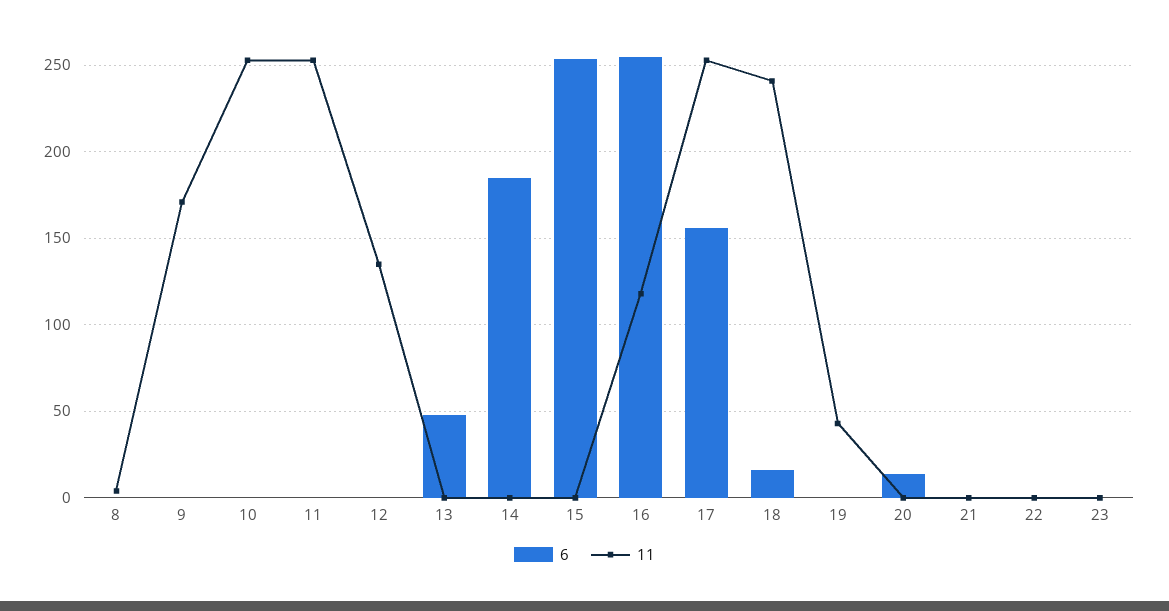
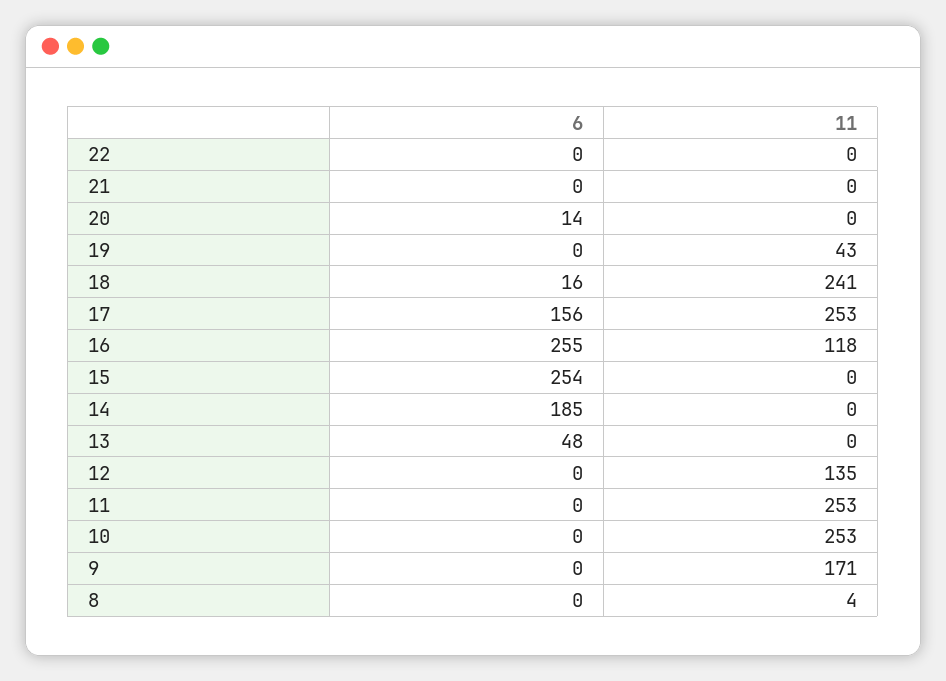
  {
    "6": {
      "8": 0,
      "9": 0,
      "10": 0,
      "11": 0,
      "12": 0,
      "13": 48,
      "14": 185,
      "15": 254,
      "16": 255,
      "17": 156,
      "18": 16,
      "19": 0,
      "20": 14,
      "21": 0,
-     "22": 0,
+     "22": 0
-     "23": 0
    },
    "11": {
      "8": 4,
      "9": 171,
      "10": 253,
      "11": 253,
      "12": 135,
      "13": 0,
      "14": 0,
      "15": 0,
      "16": 118,
      "17": 253,
      "18": 241,
      "19": 43,
      "20": 0,
      "21": 0,
-     "22": 0,
+     "22": 0
-     "23": 0
    }
  }

